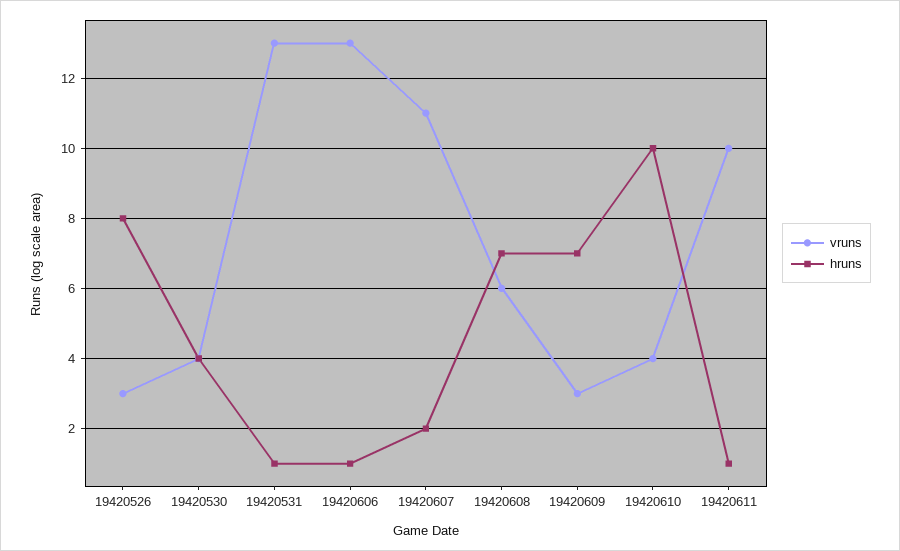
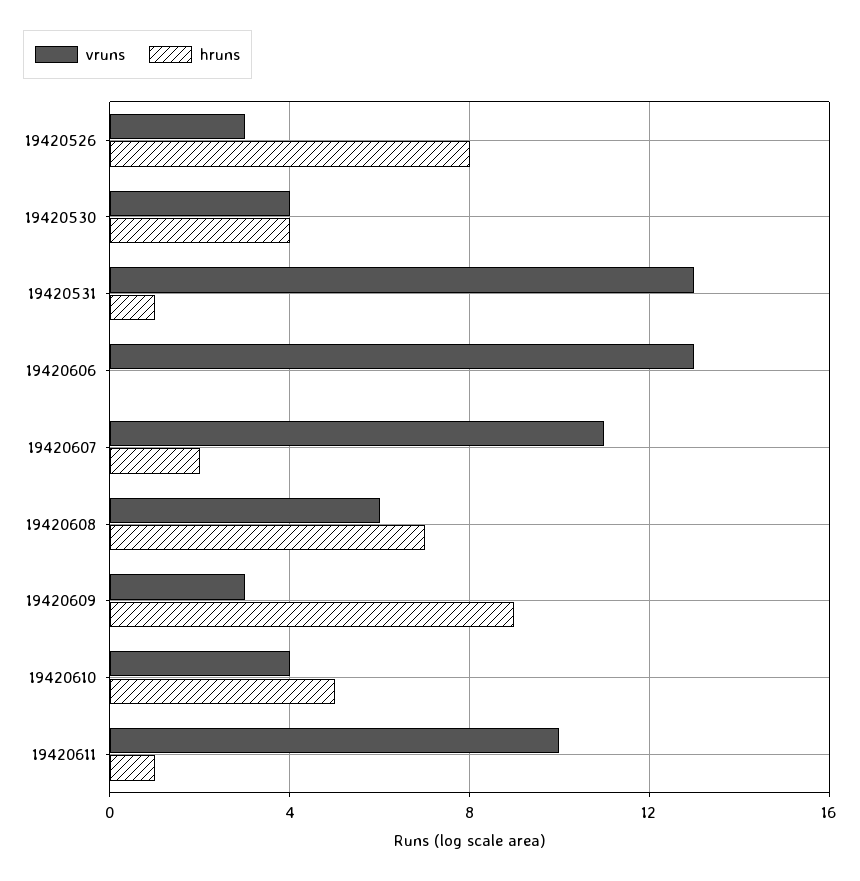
  {
    "vruns": {
      "19420526": 3,
      "19420530": 4,
      "19420531": 13,
      "19420606": 13,
      "19420607": 11,
      "19420608": 6,
      "19420609": 3,
      "19420610": 4,
      "19420611": 10
    },
    "hruns": {
      "19420526": 8,
      "19420530": 4,
      "19420531": 1,
-     "19420606": 1,
+     "19420606": 0,
      "19420607": 2,
      "19420608": 7,
-     "19420609": 7,
+     "19420609": 9,
-     "19420610": 10,
+     "19420610": 5,
      "19420611": 1
    }
  }

